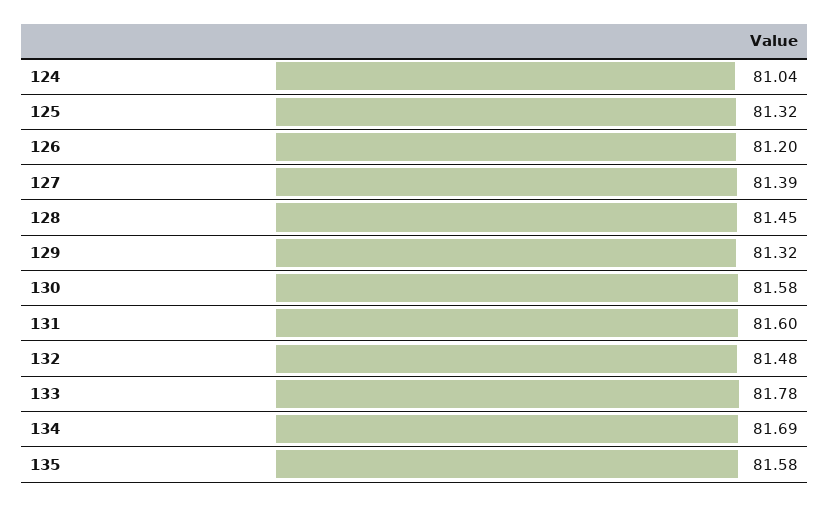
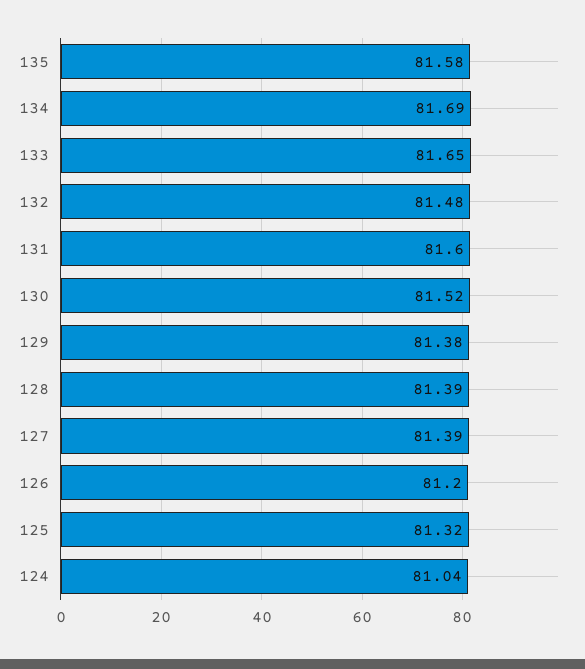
  {
    "124": 81.04,
    "125": 81.32,
    "126": 81.2,
    "127": 81.39,
-   "128": 81.45,
+   "128": 81.39,
-   "129": 81.32,
+   "129": 81.38,
-   "130": 81.58,
+   "130": 81.52,
    "131": 81.6,
    "132": 81.48,
-   "133": 81.78,
+   "133": 81.65,
    "134": 81.69,
    "135": 81.58
  }

